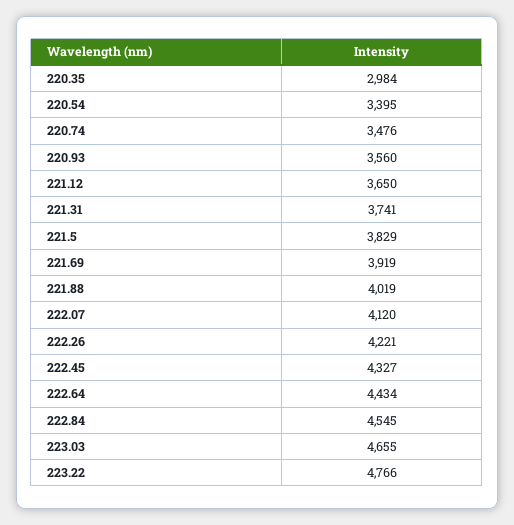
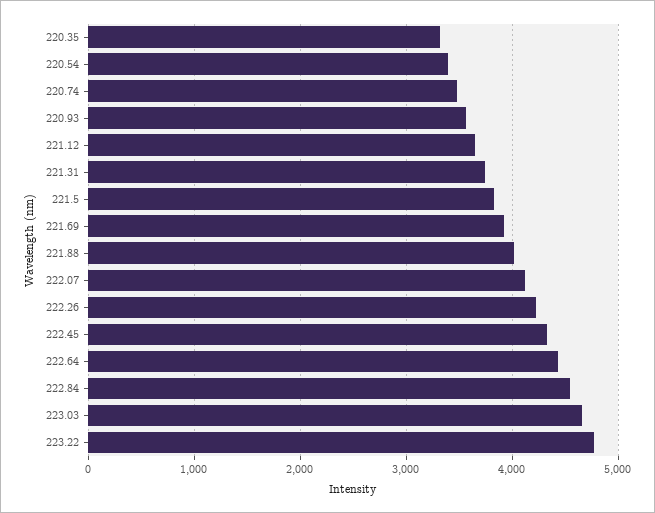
  {
-   "220.35": 2984,
+   "220.35": 3300,
    "220.54": 3395,
    "220.74": 3476,
    "220.93": 3560,
    "221.12": 3650,
    "221.31": 3741,
    "221.5": 3829,
    "221.69": 3919,
    "221.88": 4019,
    "222.07": 4120,
    "222.26": 4221,
    "222.45": 4327,
    "222.64": 4434,
    "222.84": 4545,
    "223.03": 4655,
    "223.22": 4766
  }

